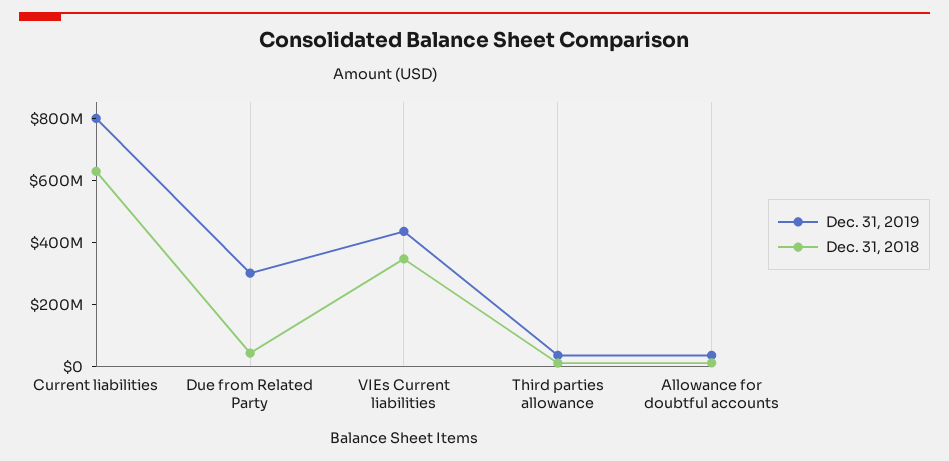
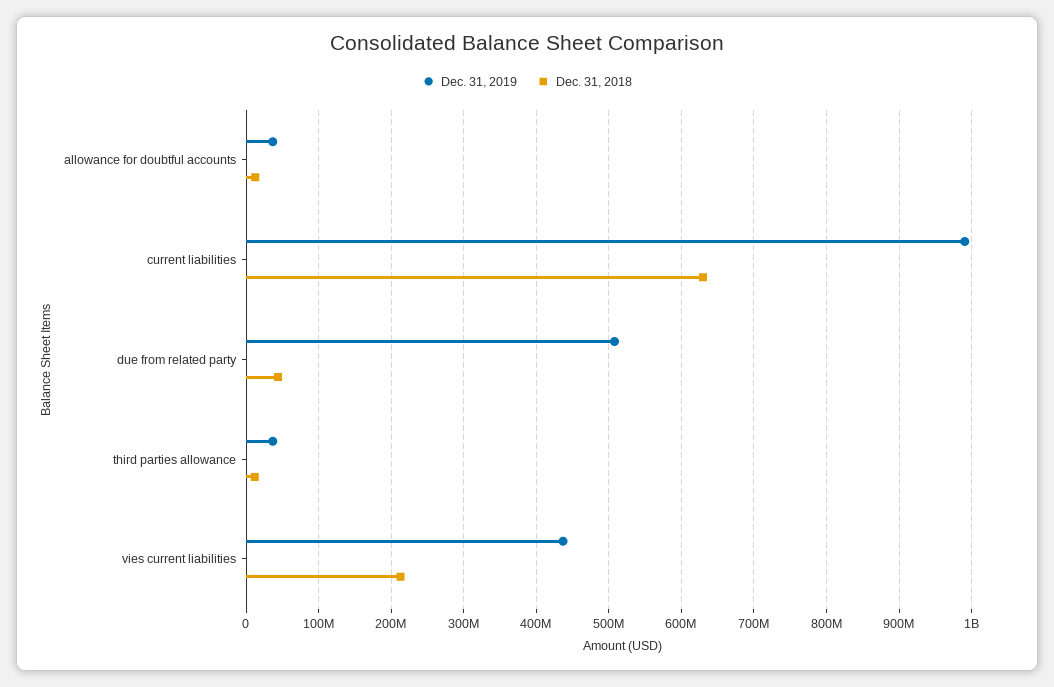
  {
    "Dec. 31, 2019": {
-     "Current liabilities": 800000000,
+     "Current liabilities": 990000000,
-     "Due from Related Party": 300000000,
+     "Due from Related Party": 510000000,
      "VIEs Current liabilities": 440000000,
      "Third parties allowance": 40000000,
      "Allowance for doubtful accounts": 40000000
    },
    "Dec. 31, 2018": {
      "Current liabilities": 630000000,
      "Due from Related Party": 40000000,
-     "VIEs Current liabilities": 350000000,
+     "VIEs Current liabilities": 210000000,
      "Third parties allowance": 10000000,
      "Allowance for doubtful accounts": 10000000
    }
  }

